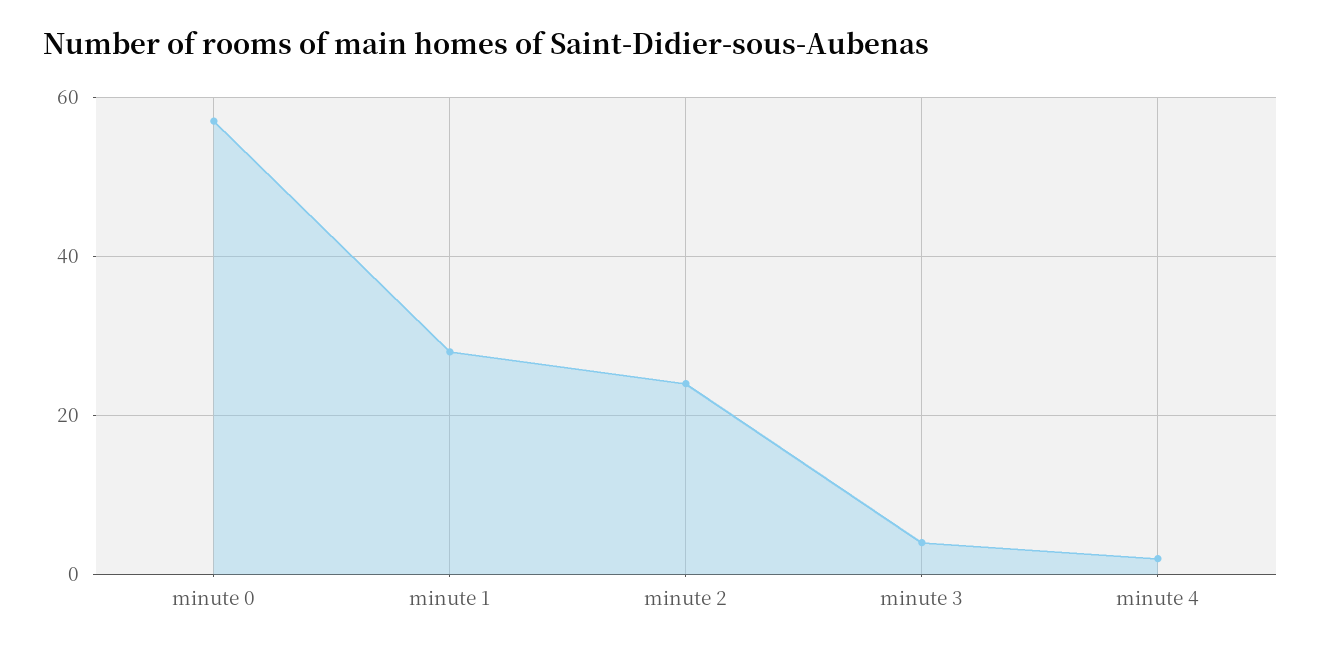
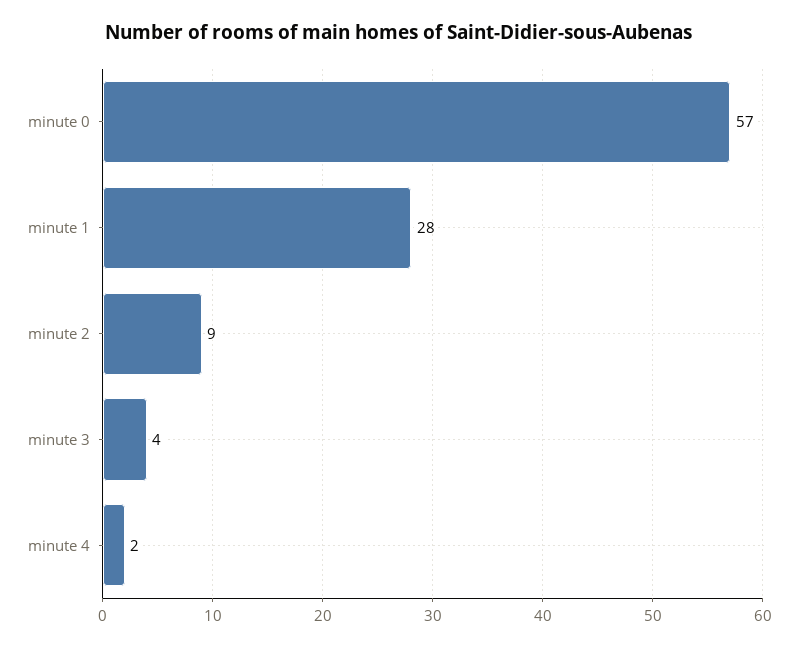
  {
    "minute 0": 57,
    "minute 1": 28,
-   "minute 2": 25,
+   "minute 2": 9,
    "minute 3": 4,
    "minute 4": 2
  }

